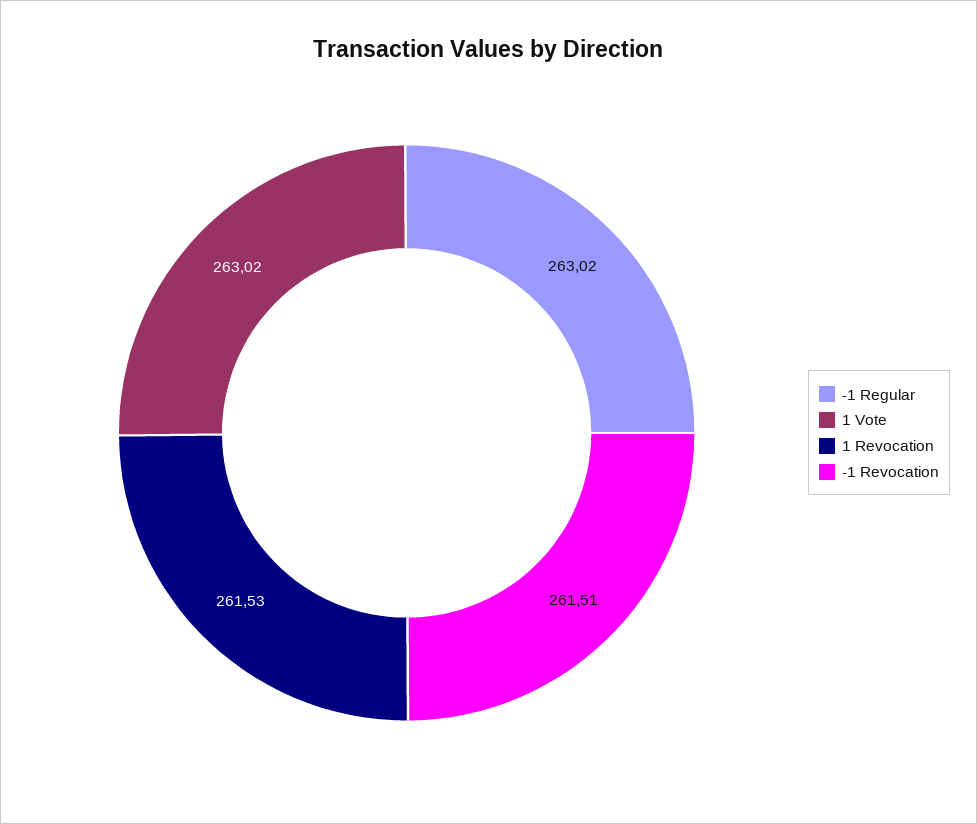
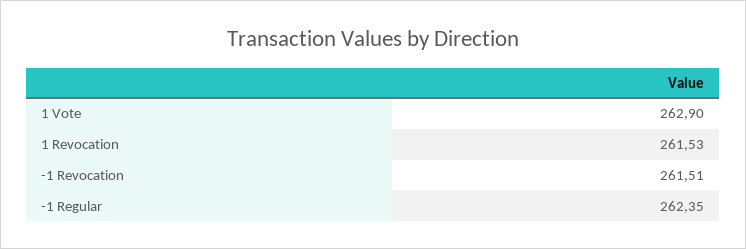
  {
-   "-1 Regular": 263.02,
+   "-1 Regular": 262.35,
-   "1 Vote": 263.02,
+   "1 Vote": 262.9,
    "1 Revocation": 261.53,
    "-1 Revocation": 261.51
  }

